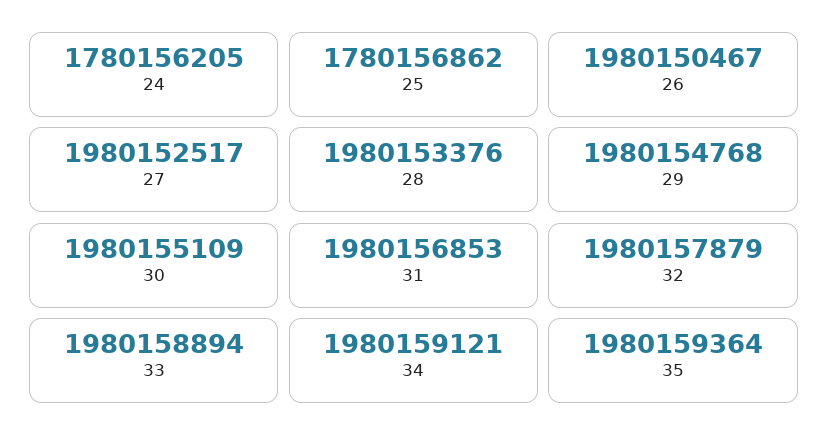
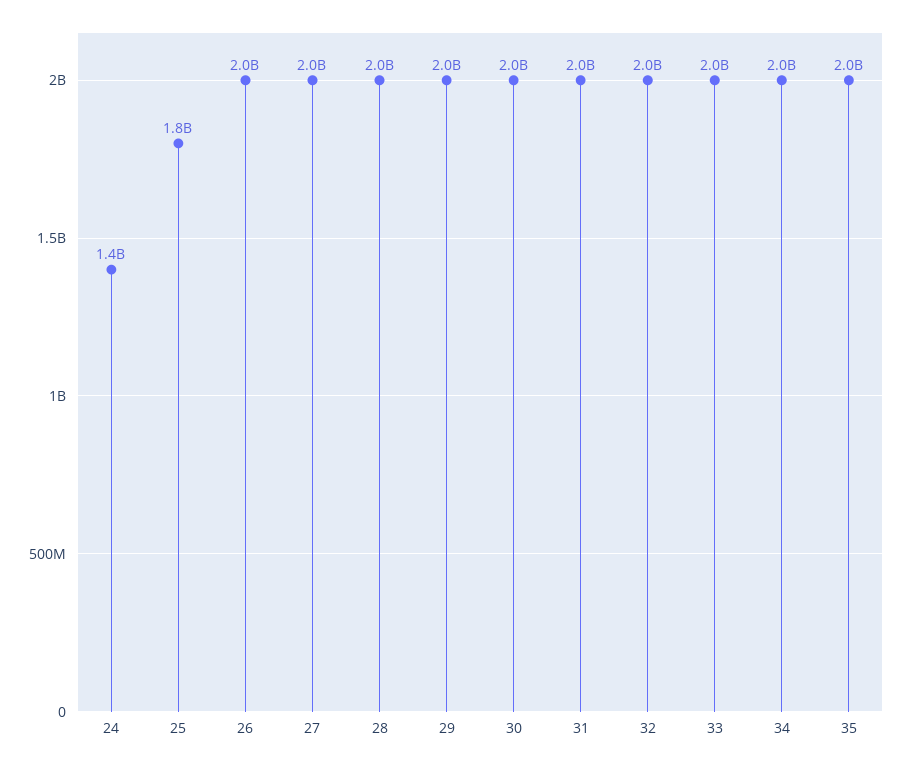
  {
-   "24": 1780156205,
+   "24": 1400000000,
    "25": 1780156862,
    "26": 1980150467,
    "27": 1980152517,
    "28": 1980153376,
    "29": 1980154768,
    "30": 1980155109,
    "31": 1980156853,
    "32": 1980157879,
    "33": 1980158894,
    "34": 1980159121,
    "35": 1980159364
  }

